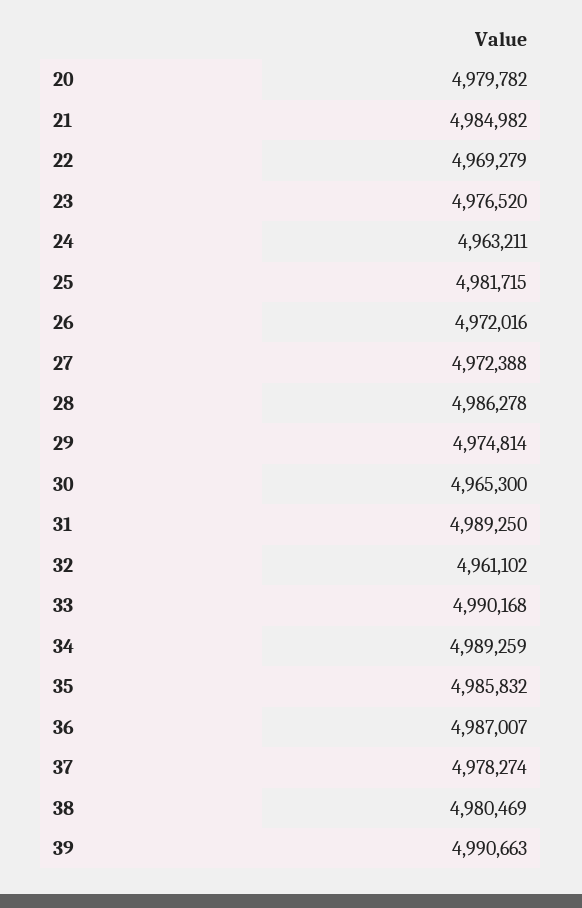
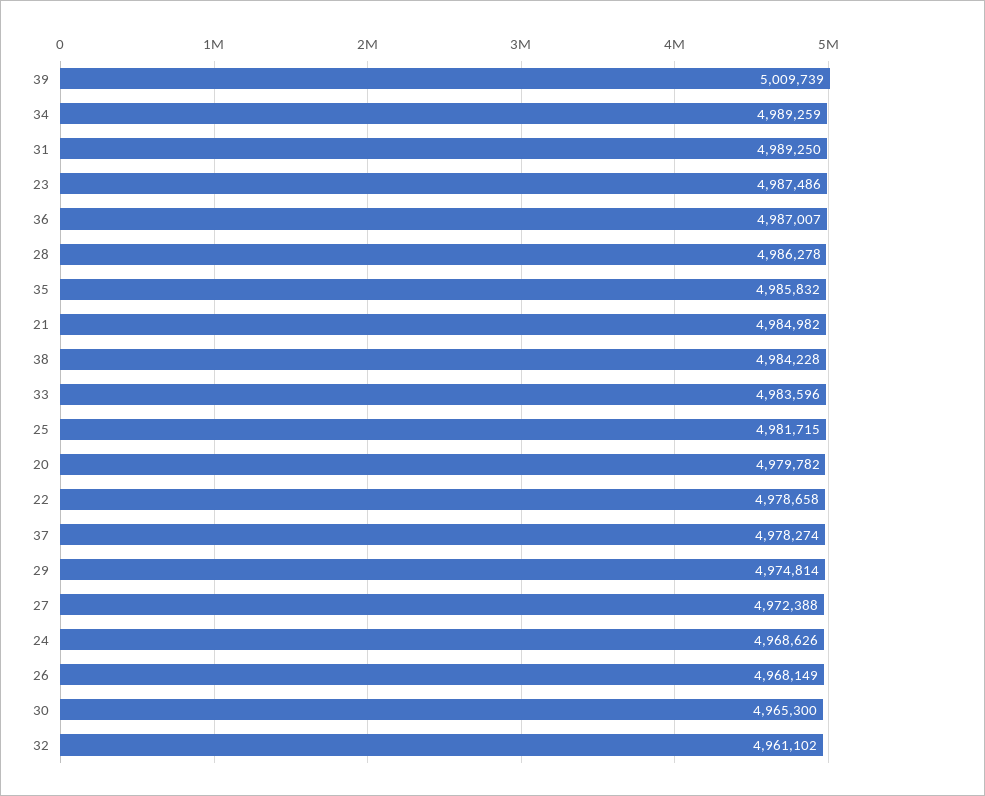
  {
    "20": 4979782,
    "21": 4984982,
-   "22": 4969279,
+   "22": 4978658,
-   "23": 4976520,
+   "23": 4987486,
-   "24": 4963211,
+   "24": 4968626,
    "25": 4981715,
-   "26": 4972016,
+   "26": 4968149,
    "27": 4972388,
    "28": 4986278,
    "29": 4974814,
    "30": 4965300,
    "31": 4989250,
    "32": 4961102,
-   "33": 4990168,
+   "33": 4983596,
    "34": 4989259,
    "35": 4985832,
    "36": 4987007,
    "37": 4978274,
-   "38": 4980469,
+   "38": 4984228,
-   "39": 4990663
+   "39": 5009739
  }

